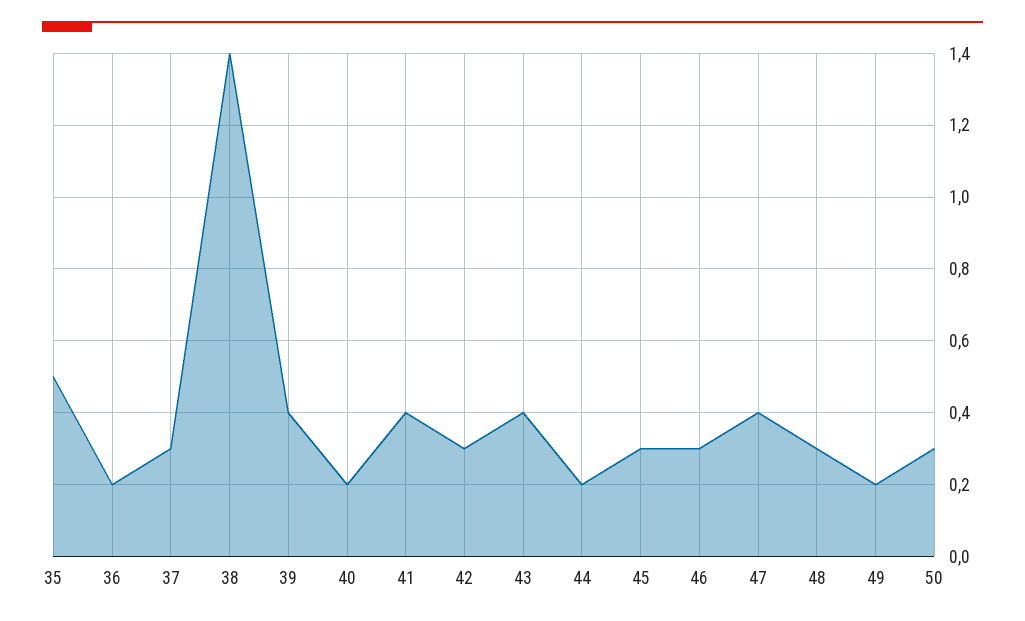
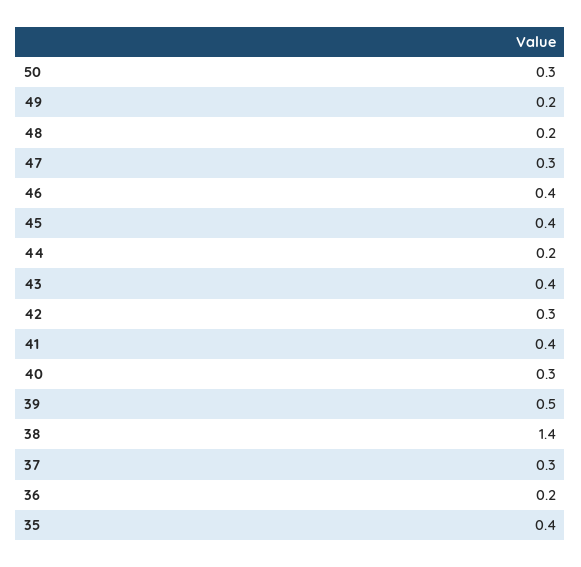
  {
-   "35": 0.5,
+   "35": 0.4,
    "36": 0.2,
    "37": 0.3,
    "38": 1.4,
-   "39": 0.4,
+   "39": 0.5,
-   "40": 0.2,
+   "40": 0.3,
    "41": 0.4,
    "42": 0.3,
    "43": 0.4,
    "44": 0.2,
-   "45": 0.3,
+   "45": 0.4,
-   "46": 0.3,
+   "46": 0.4,
-   "47": 0.4,
+   "47": 0.3,
-   "48": 0.3,
+   "48": 0.2,
    "49": 0.2,
    "50": 0.3
  }

